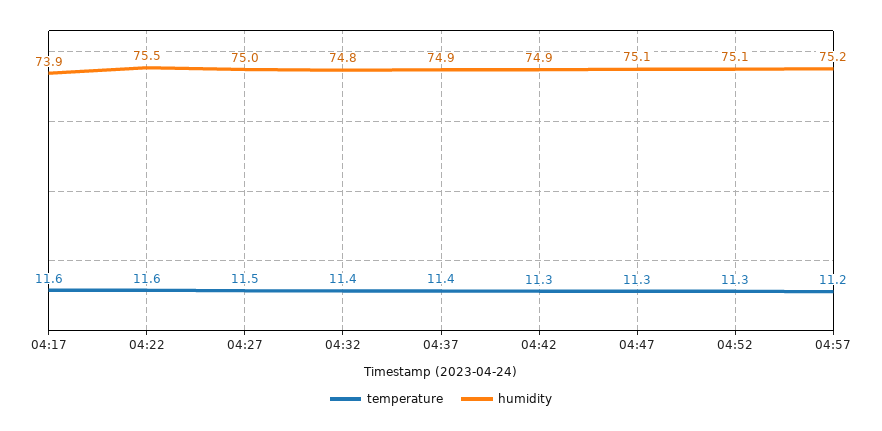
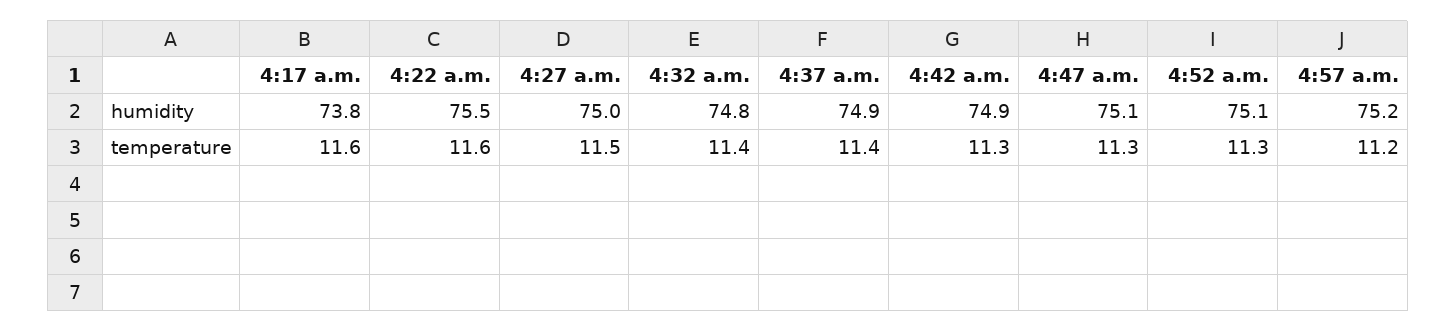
  {
    "temperature": {
      "04:17": 11.6,
      "04:22": 11.6,
      "04:27": 11.5,
      "04:32": 11.4,
      "04:37": 11.4,
      "04:42": 11.3,
      "04:47": 11.3,
      "04:52": 11.3,
      "04:57": 11.2
    },
    "humidity": {
-     "04:17": 73.9,
+     "04:17": 73.8,
      "04:22": 75.5,
      "04:27": 75,
      "04:32": 74.8,
      "04:37": 74.9,
      "04:42": 74.9,
      "04:47": 75.1,
      "04:52": 75.1,
      "04:57": 75.2
    }
  }

